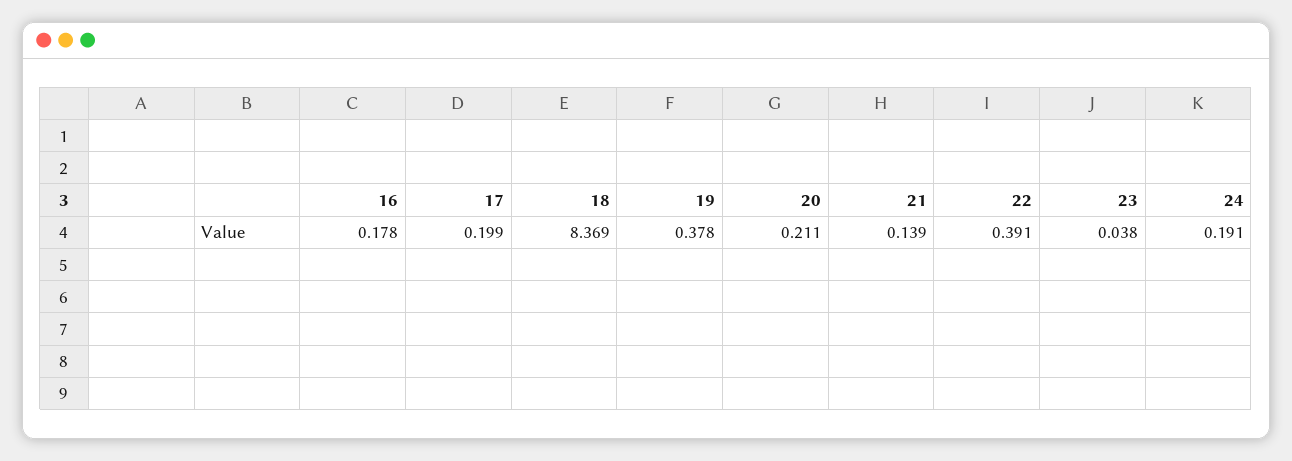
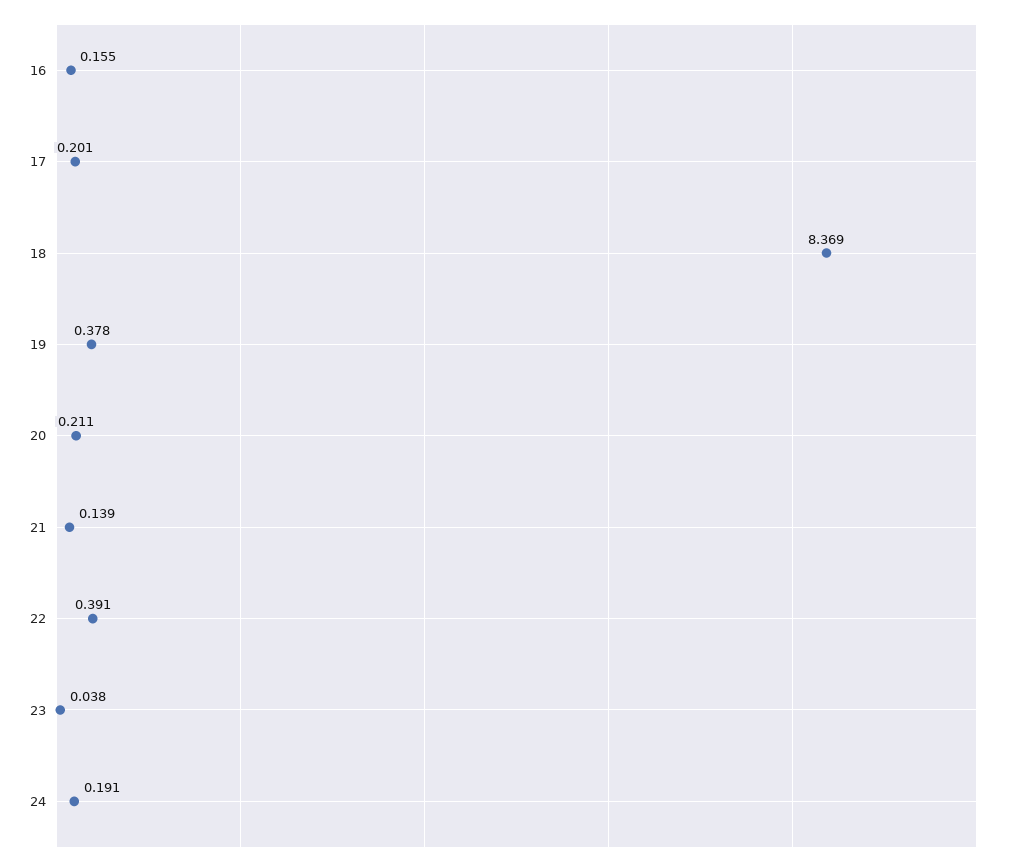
  {
-   "16": 0.178,
+   "16": 0.155,
-   "17": 0.199,
+   "17": 0.201,
    "18": 8.369,
    "19": 0.378,
    "20": 0.211,
    "21": 0.139,
    "22": 0.391,
    "23": 0.038,
    "24": 0.191
  }

